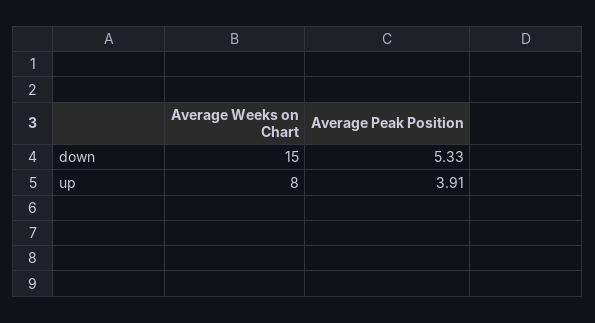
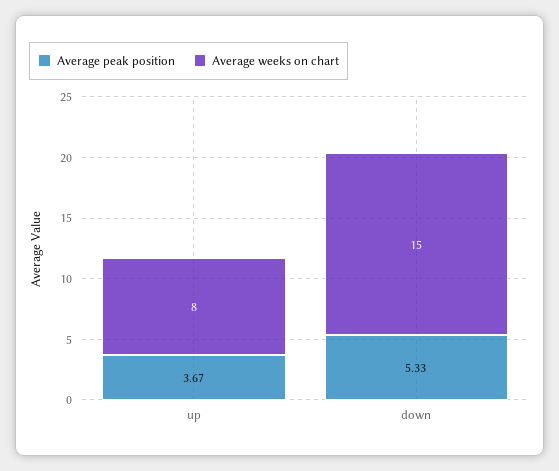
  {
    "Average Weeks on Chart": {
      "down": 15,
      "up": 8
    },
    "Average Peak Position": {
      "down": 5.33,
-     "up": 3.91
+     "up": 3.67
    }
  }

